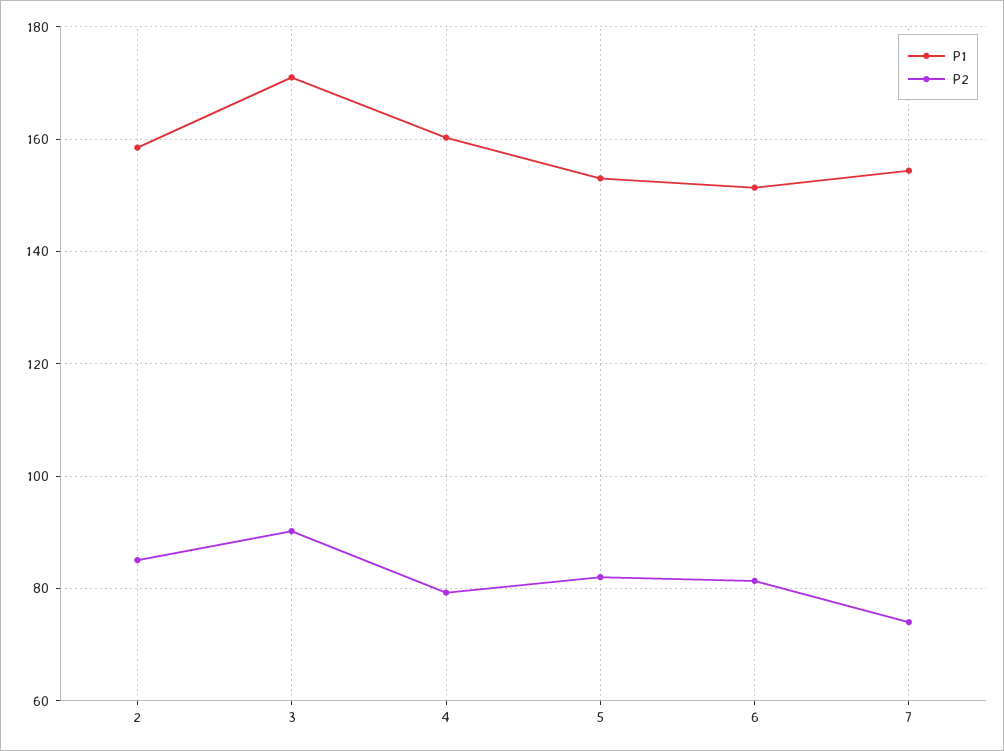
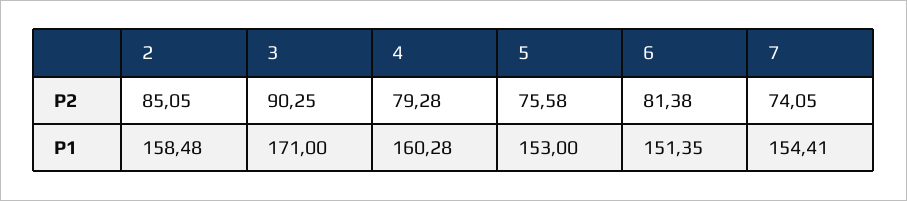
  {
    "P1": {
      "2": 158.48,
      "3": 171,
      "4": 160.28,
      "5": 153,
      "6": 151.35,
      "7": 154.41
    },
    "P2": {
      "2": 85.05,
      "3": 90.25,
      "4": 79.28,
-     "5": 82,
+     "5": 75.58,
      "6": 81.38,
      "7": 74.05
    }
  }

